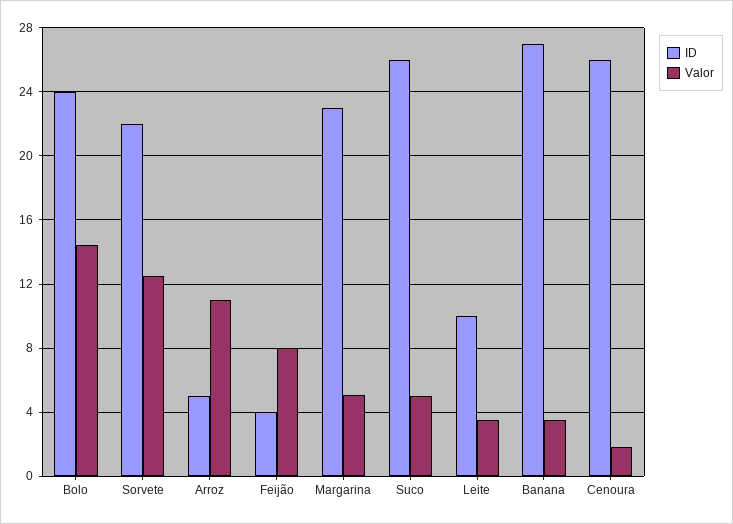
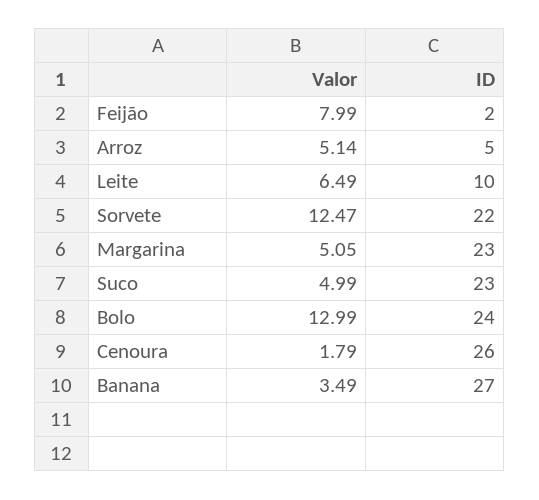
  {
    "ID": {
      "Bolo": 24,
      "Sorvete": 22,
      "Arroz": 5,
-     "Feijão": 4,
+     "Feijão": 2,
      "Margarina": 23,
-     "Suco": 26,
+     "Suco": 23,
      "Leite": 10,
      "Banana": 27,
      "Cenoura": 26
    },
    "Valor": {
-     "Bolo": 14.5,
+     "Bolo": 12.99,
      "Sorvete": 12.47,
-     "Arroz": 11,
+     "Arroz": 5.14,
      "Feijão": 7.99,
      "Margarina": 5.05,
      "Suco": 4.99,
-     "Leite": 3.5,
+     "Leite": 6.49,
      "Banana": 3.49,
      "Cenoura": 1.79
    }
  }

